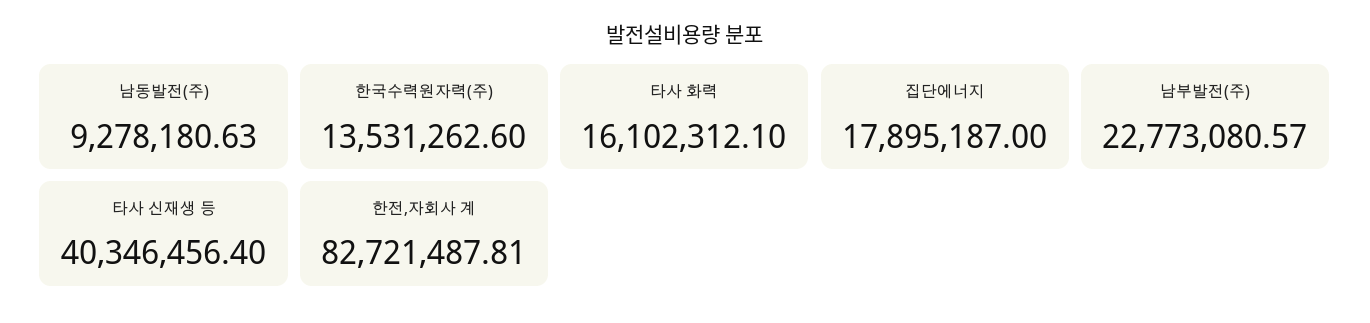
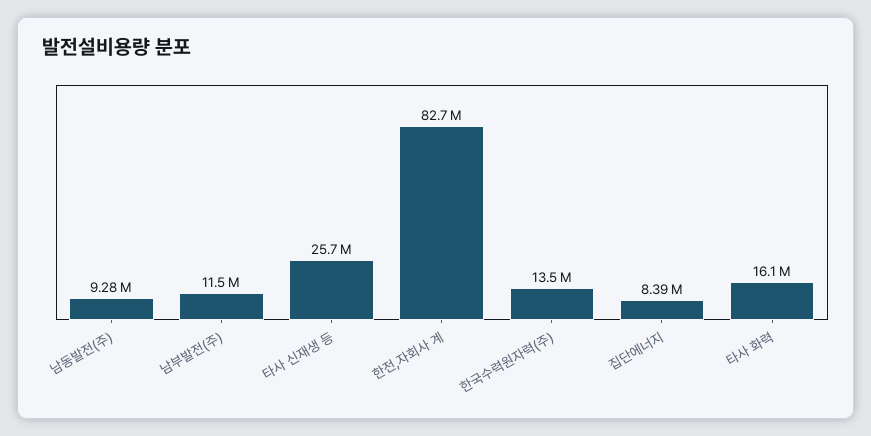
  {
    "남동발전(주)": 9278180.63,
    "한국수력원자력(주)": 13531262.6,
    "타사 화력": 16102312.1,
-   "집단에너지": 17895187,
+   "집단에너지": 8390000,
-   "남부발전(주)": 22773080.57,
+   "남부발전(주)": 11500000,
-   "타사 신재생 등": 40346456.4,
+   "타사 신재생 등": 25700000,
    "한전,자회사 계": 82721487.81
  }

